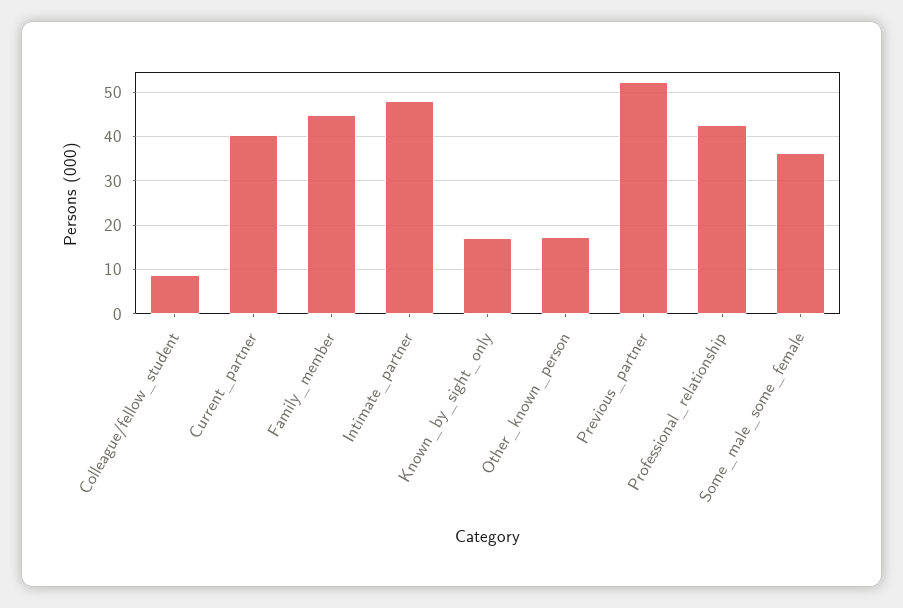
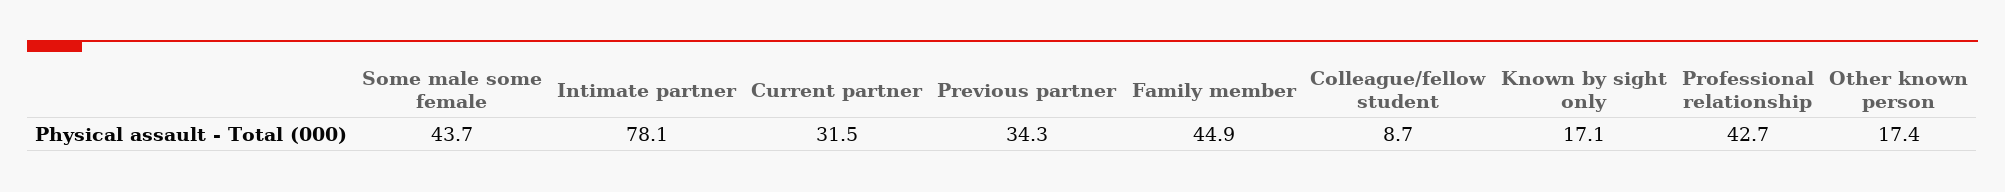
  {
    "Colleague/fellow_student": 8.7,
-   "Current_partner": 40,
+   "Current_partner": 31.5,
    "Family_member": 44.9,
-   "Intimate_partner": 48,
+   "Intimate_partner": 78.1,
    "Known_by_sight_only": 17.1,
    "Other_known_person": 17.4,
-   "Previous_partner": 52,
+   "Previous_partner": 34.3,
    "Professional_relationship": 42.7,
-   "Some_male_some_female": 36
+   "Some_male_some_female": 43.7
  }

